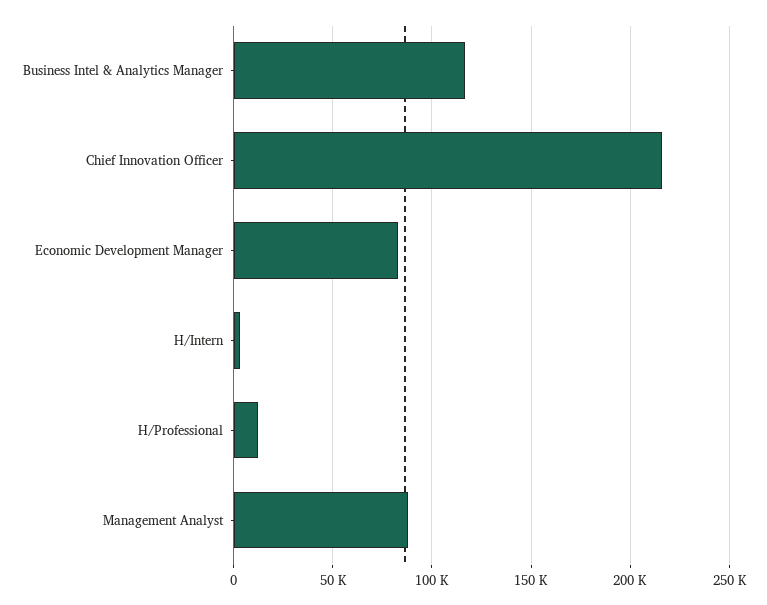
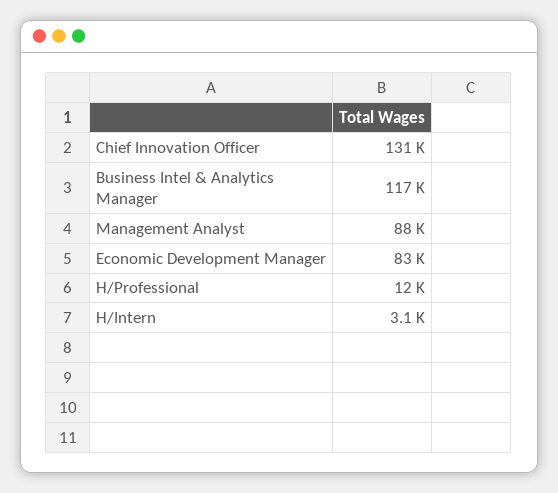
  {
    "Business Intel & Analytics Manager": 117000,
-   "Chief Innovation Officer": 215000,
+   "Chief Innovation Officer": 131000,
    "Economic Development Manager": 83000,
    "H/Intern": 3100,
    "H/Professional": 12000,
    "Management Analyst": 88000
  }

